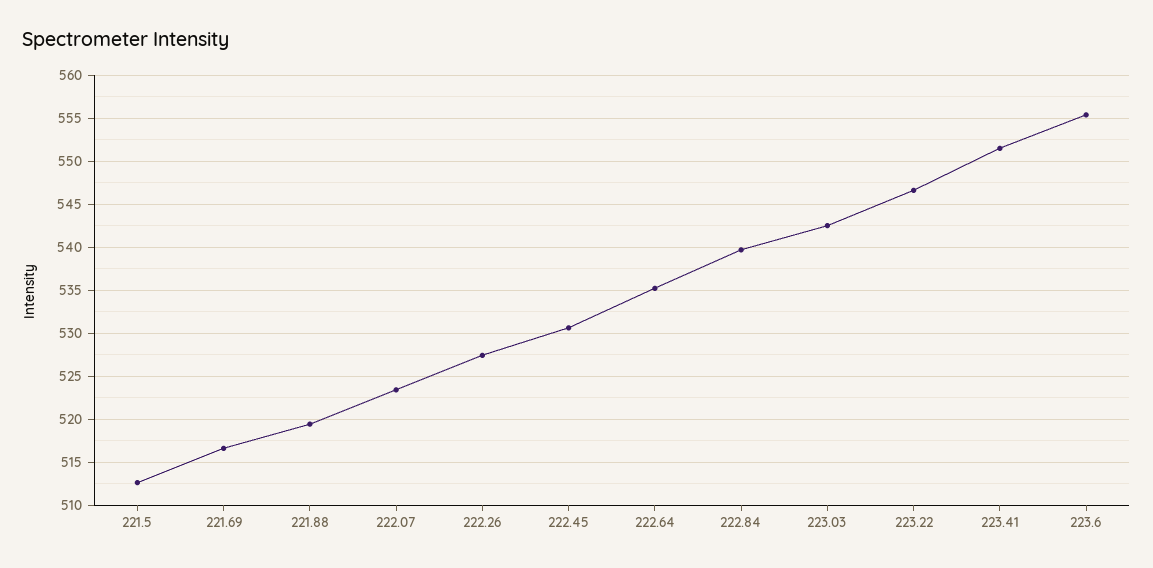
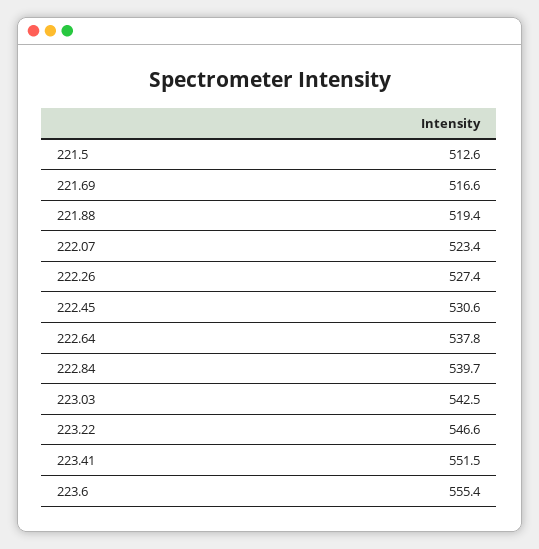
  {
    "221.5": 512.6,
    "221.69": 516.6,
    "221.88": 519.4,
    "222.07": 523.4,
    "222.26": 527.4,
    "222.45": 530.6,
-   "222.64": 535,
+   "222.64": 537.8,
    "222.84": 539.7,
    "223.03": 542.5,
    "223.22": 546.6,
    "223.41": 551.5,
    "223.6": 555.4
  }

